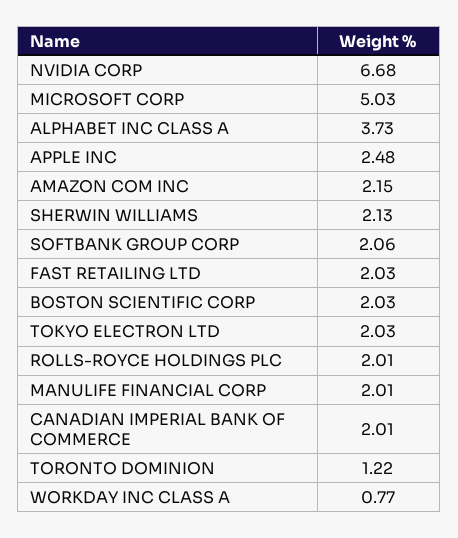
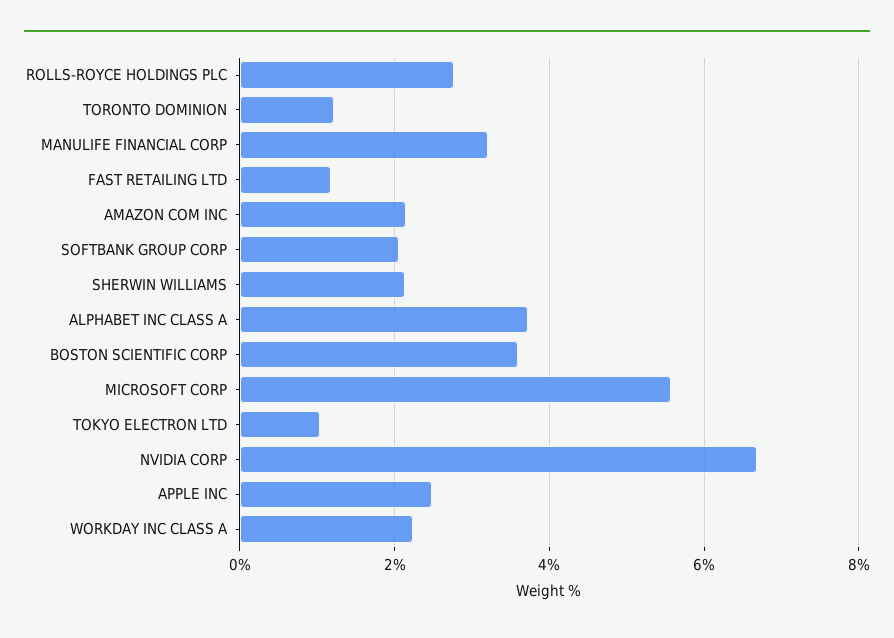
  {
    "NVIDIA CORP": 6.68,
-   "MICROSOFT CORP": 5.03,
+   "MICROSOFT CORP": 5.6,
    "ALPHABET INC CLASS A": 3.73,
    "APPLE INC": 2.48,
    "AMAZON COM INC": 2.15,
    "SHERWIN WILLIAMS": 2.13,
    "SOFTBANK GROUP CORP": 2.06,
-   "FAST RETAILING LTD": 2.03,
+   "FAST RETAILING LTD": 1.2,
-   "BOSTON SCIENTIFIC CORP": 2.03,
+   "BOSTON SCIENTIFIC CORP": 3.6,
-   "TOKYO ELECTRON LTD": 2.03,
+   "TOKYO ELECTRON LTD": 1,
-   "ROLLS-ROYCE HOLDINGS PLC": 2.01,
+   "ROLLS-ROYCE HOLDINGS PLC": 2.8,
-   "MANULIFE FINANCIAL CORP": 2.01,
+   "MANULIFE FINANCIAL CORP": 3.2,
-   "CANADIAN IMPERIAL BANK OF COMMERCE": 2.01,
    "TORONTO DOMINION": 1.22,
-   "WORKDAY INC CLASS A": 0.77
+   "WORKDAY INC CLASS A": 2.2
  }

